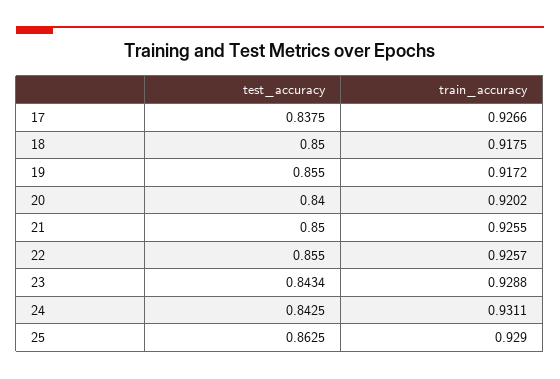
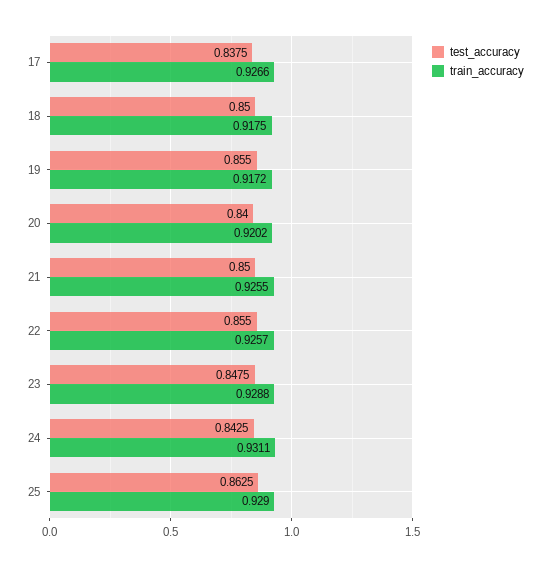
  {
    "test_accuracy": {
      "17": 0.8375,
      "18": 0.85,
      "19": 0.855,
      "20": 0.84,
      "21": 0.85,
      "22": 0.855,
-     "23": 0.8434,
+     "23": 0.8475,
      "24": 0.8425,
      "25": 0.8625
    },
    "train_accuracy": {
      "17": 0.9266,
      "18": 0.9175,
      "19": 0.9172,
      "20": 0.9202,
      "21": 0.9255,
      "22": 0.9257,
      "23": 0.9288,
      "24": 0.9311,
      "25": 0.929
    }
  }

